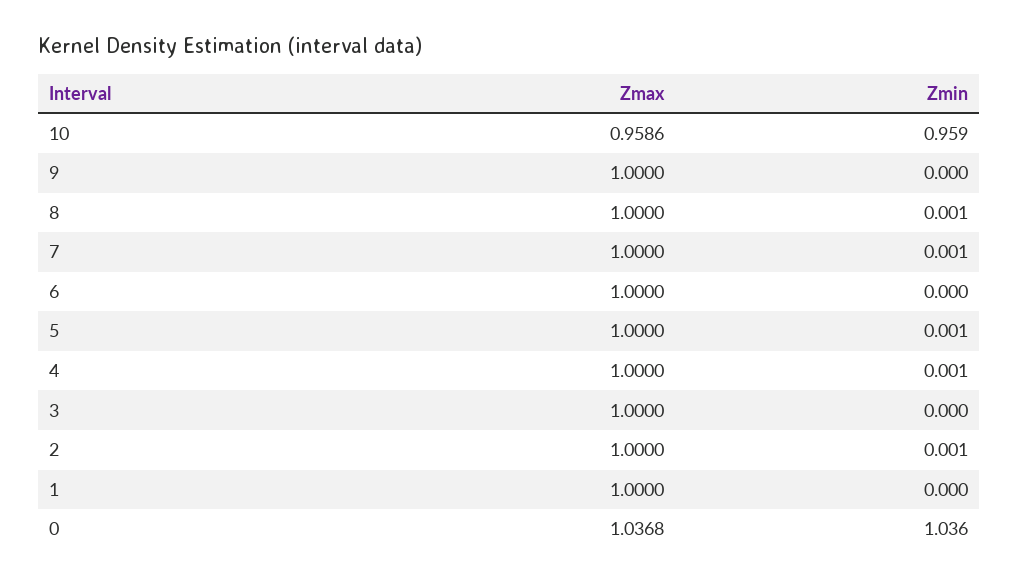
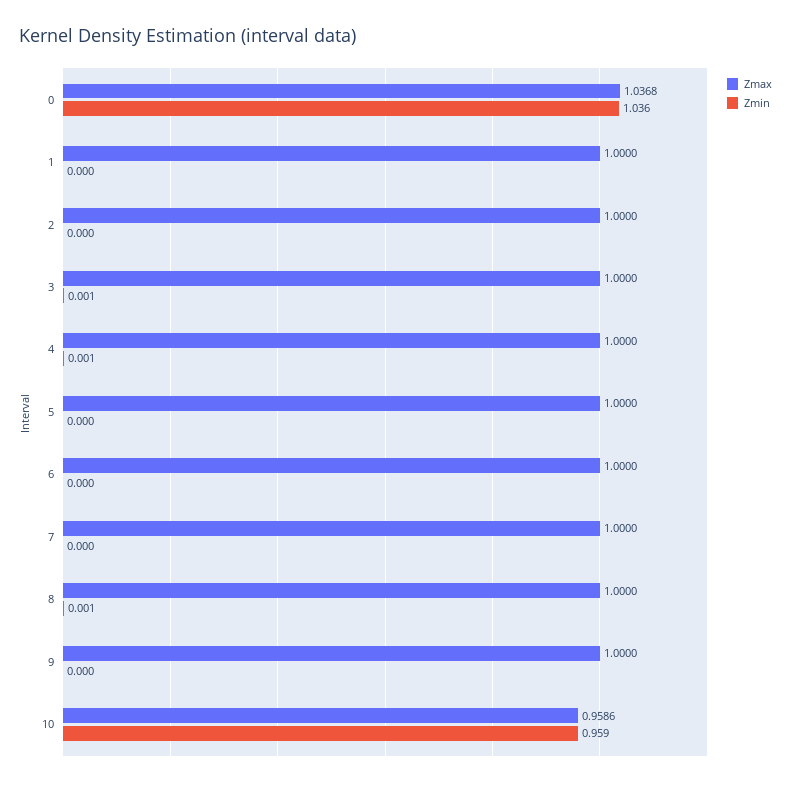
  {
    "Zmax": {
      "10": 0.9586,
      "9": 1,
      "8": 1,
      "7": 1,
      "6": 1,
      "5": 1,
      "4": 1,
      "3": 1,
      "2": 1,
      "1": 1,
      "0": 1.0368
    },
    "Zmin": {
      "10": 0.959,
      "9": 0,
      "8": 0.001,
-     "7": 0.001,
+     "7": 0,
      "6": 0,
-     "5": 0.001,
+     "5": 0,
      "4": 0.001,
-     "3": 0,
+     "3": 0.001,
-     "2": 0.001,
+     "2": 0,
      "1": 0,
      "0": 1.036
    }
  }

